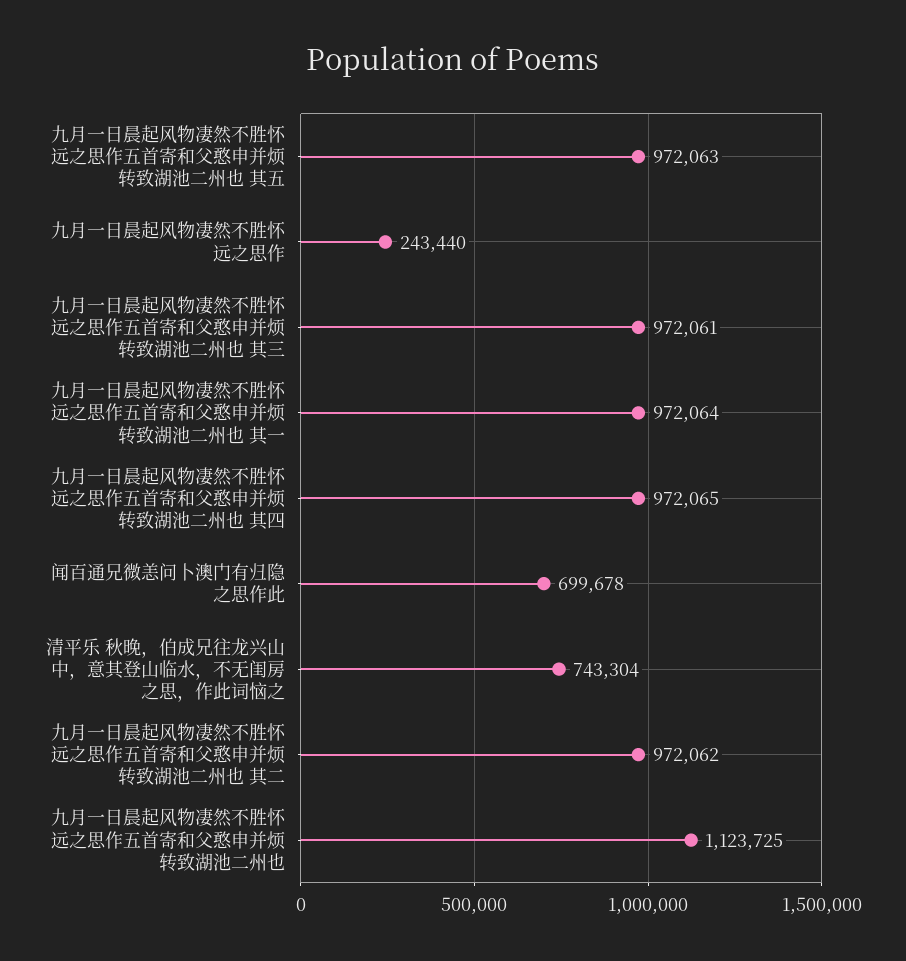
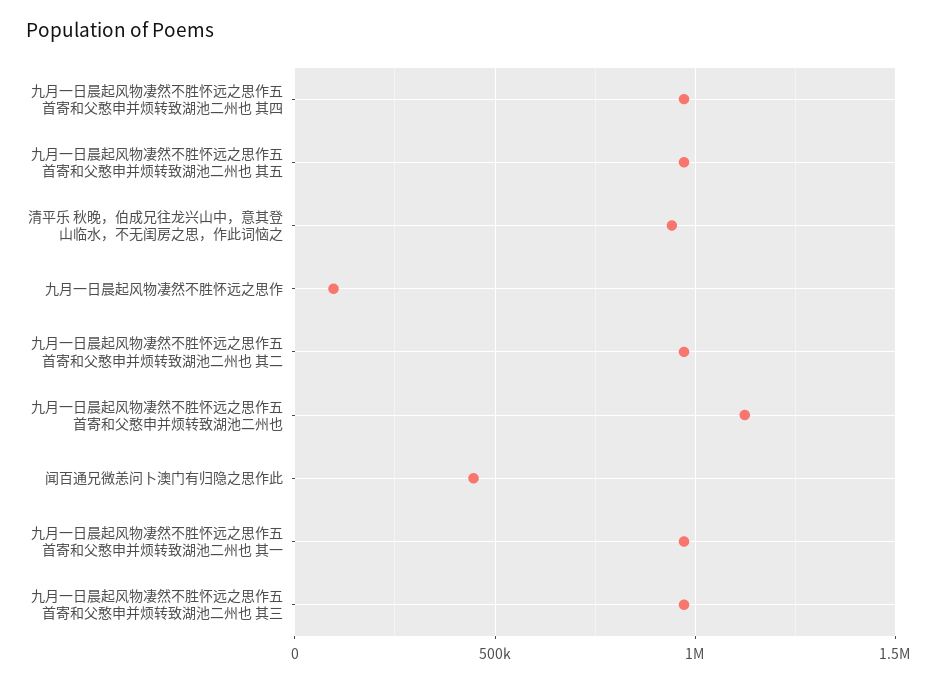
  {
    "九月一日晨起风物凄然不胜怀远之思作五首寄和父憨申并烦转致湖池二州也 其五": 972063,
-   "九月一日晨起风物凄然不胜怀远之思作": 243440,
+   "九月一日晨起风物凄然不胜怀远之思作": 100000,
    "九月一日晨起风物凄然不胜怀远之思作五首寄和父憨申并烦转致湖池二州也 其三": 972061,
    "九月一日晨起风物凄然不胜怀远之思作五首寄和父憨申并烦转致湖池二州也 其一": 972064,
    "九月一日晨起风物凄然不胜怀远之思作五首寄和父憨申并烦转致湖池二州也 其四": 972065,
-   "闻百通兄微恙问卜澳门有归隐之思作此": 699678,
+   "闻百通兄微恙问卜澳门有归隐之思作此": 450000,
-   "清平乐 秋晚，伯成兄往龙兴山中，意其登山临水，不无闺房之思，作此词恼之": 743304,
+   "清平乐 秋晚，伯成兄往龙兴山中，意其登山临水，不无闺房之思，作此词恼之": 950000,
    "九月一日晨起风物凄然不胜怀远之思作五首寄和父憨申并烦转致湖池二州也 其二": 972062,
    "九月一日晨起风物凄然不胜怀远之思作五首寄和父憨申并烦转致湖池二州也": 1123725
  }

